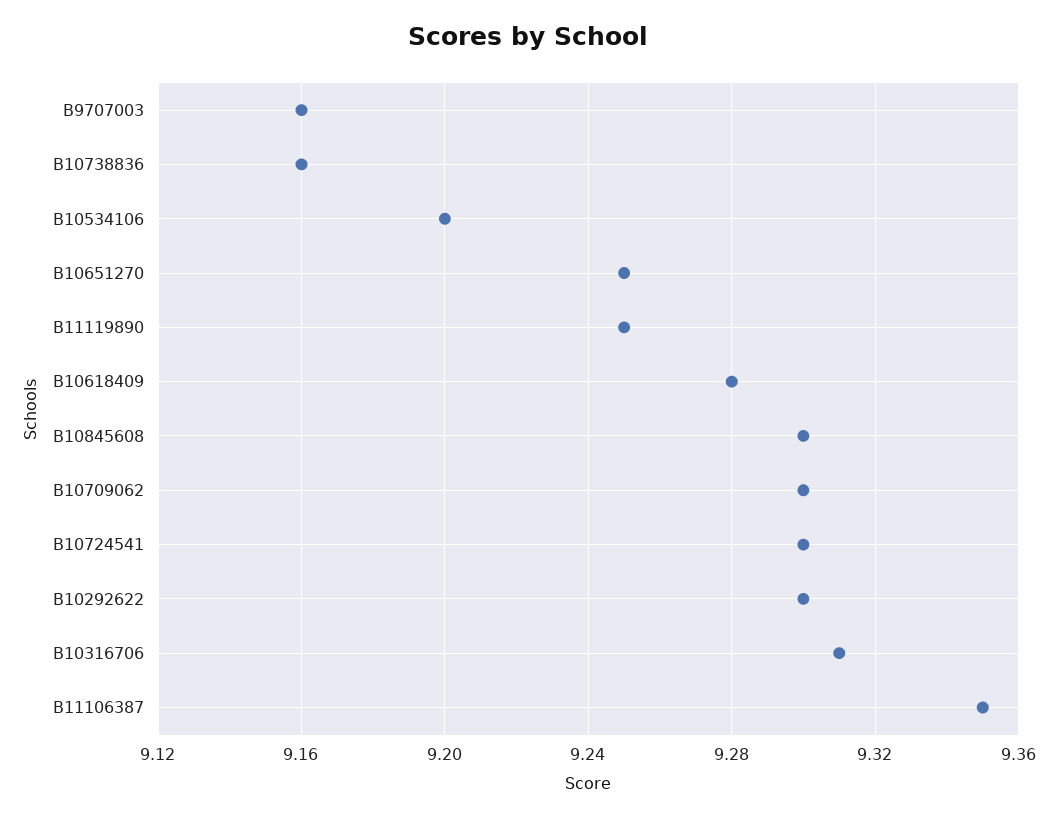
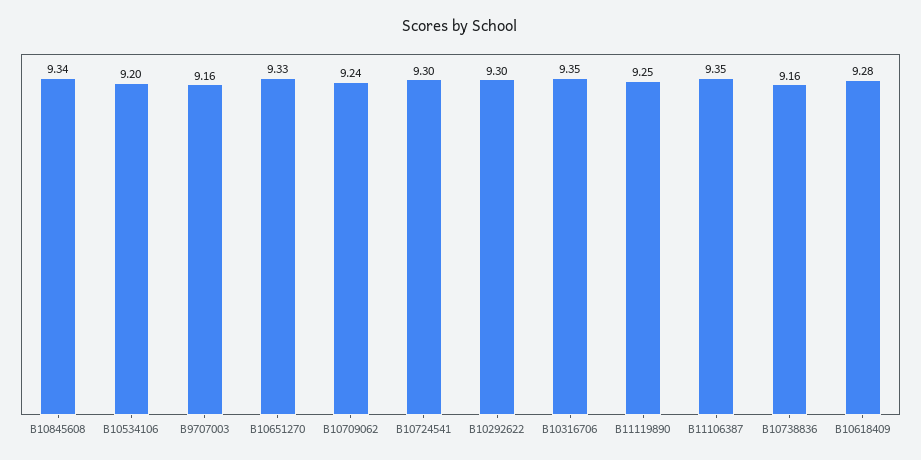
  {
    "B9707003": 9.16,
    "B10738836": 9.16,
    "B10534106": 9.2,
-   "B10651270": 9.25,
+   "B10651270": 9.33,
    "B11119890": 9.25,
    "B10618409": 9.28,
-   "B10845608": 9.3,
+   "B10845608": 9.34,
-   "B10709062": 9.3,
+   "B10709062": 9.24,
    "B10724541": 9.3,
    "B10292622": 9.3,
-   "B10316706": 9.31,
+   "B10316706": 9.35,
    "B11106387": 9.35
  }

